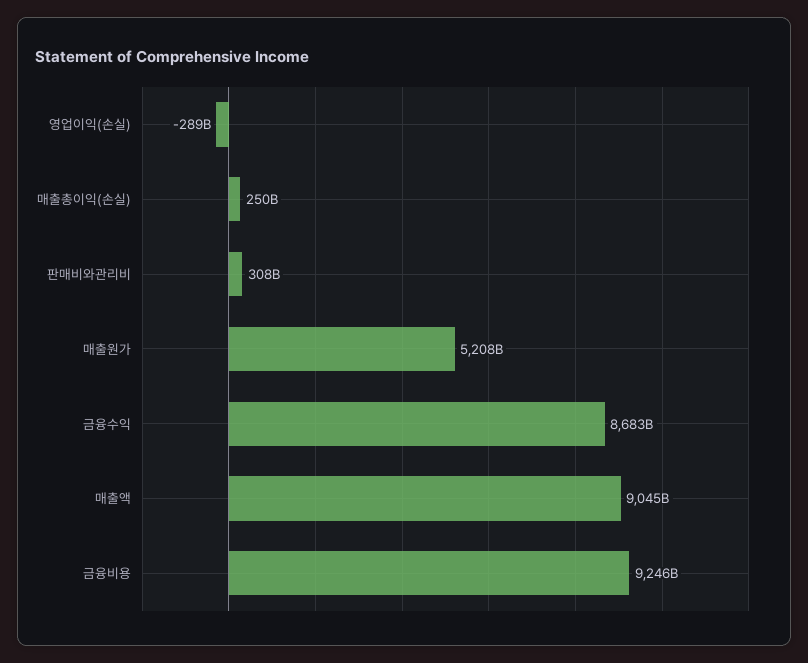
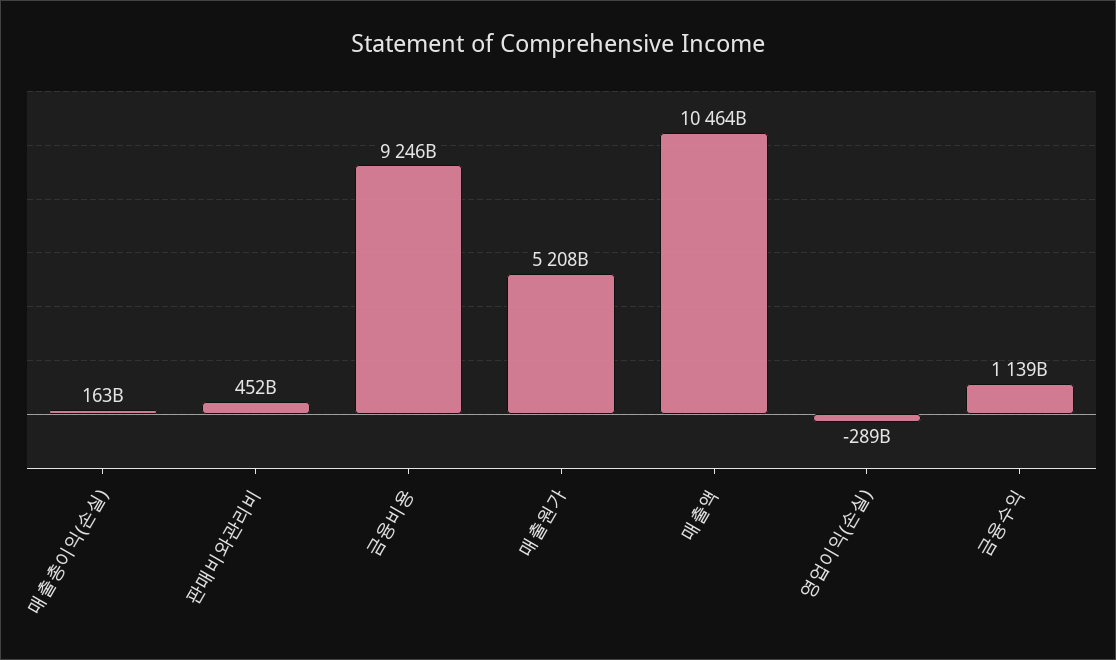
  {
    "영업이익(손실)": -289000000000,
-   "매출총이익(손실)": 250000000000,
+   "매출총이익(손실)": 163000000000,
-   "판매비와관리비": 308000000000,
+   "판매비와관리비": 452000000000,
    "매출원가": 5208000000000,
-   "금융수익": 8683000000000,
+   "금융수익": 1139000000000,
-   "매출액": 9045000000000,
+   "매출액": 10464000000000,
    "금융비용": 9246000000000
  }

